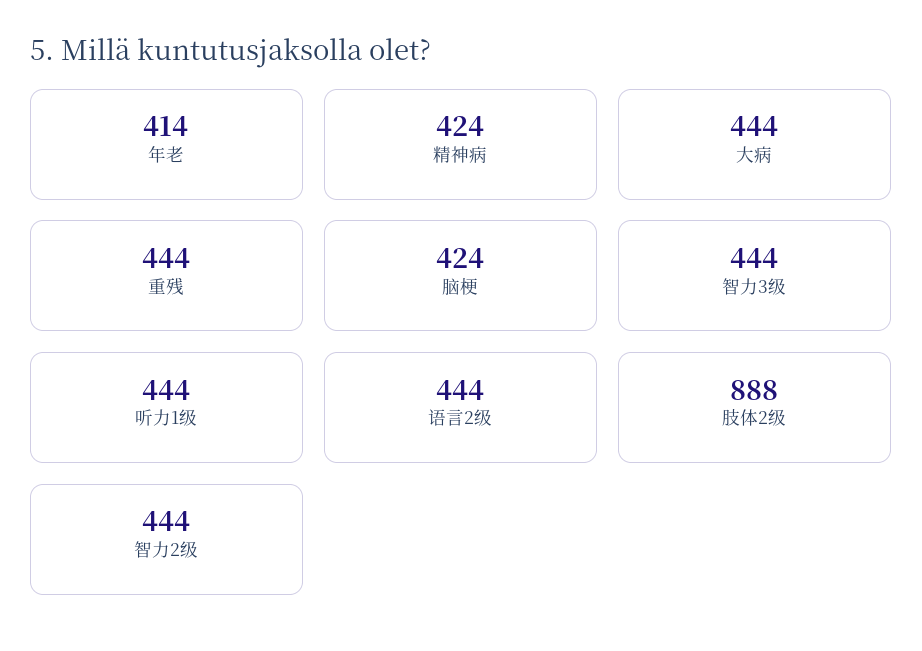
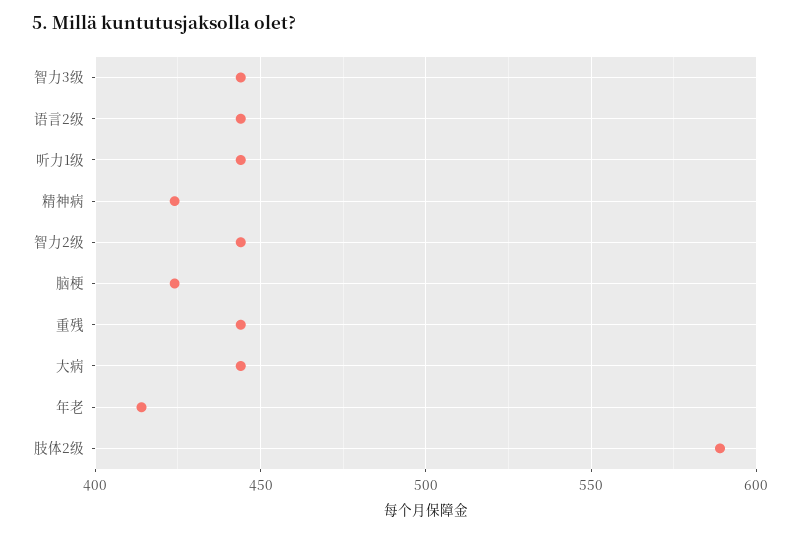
  {
    "年老": 414,
    "精神病": 424,
    "大病": 444,
    "重残": 444,
    "脑梗": 424,
    "智力3级": 444,
    "听力1级": 444,
    "语言2级": 444,
-   "肢体2级": 888,
+   "肢体2级": 590,
    "智力2级": 444
  }

